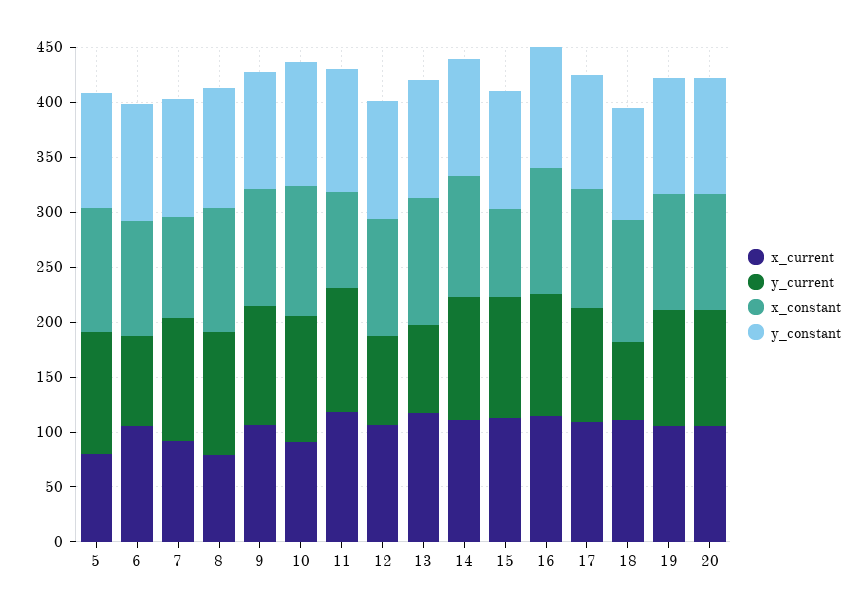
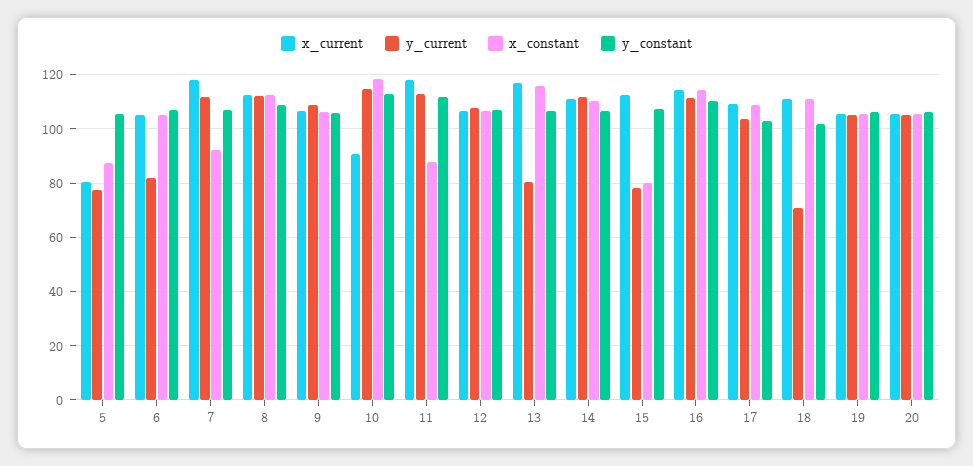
  {
    "x_current": {
      "5": 80,
      "6": 105,
-     "7": 90,
+     "7": 117.5,
-     "8": 80,
+     "8": 112.5,
      "9": 107.5,
      "10": 90,
      "11": 117.5,
      "12": 107.5,
      "13": 117.5,
      "14": 110,
      "15": 112.5,
      "16": 115,
      "17": 110,
      "18": 110,
      "19": 105,
      "20": 105
    },
    "y_current": {
-     "5": 110,
+     "5": 77.5,
      "6": 82.5,
      "7": 112.5,
      "8": 112.5,
      "9": 107.5,
      "10": 115,
      "11": 112.5,
-     "12": 80,
+     "12": 107.5,
      "13": 80,
      "14": 112.5,
-     "15": 110,
+     "15": 77.5,
      "16": 112.5,
      "17": 102.5,
      "18": 70,
      "19": 105,
      "20": 105
    },
    "x_constant": {
-     "5": 110,
+     "5": 87.5,
      "6": 105,
      "7": 92.5,
      "8": 112.5,
      "9": 105,
      "10": 117.5,
      "11": 87.5,
      "12": 107.5,
      "13": 115,
      "14": 110,
      "15": 80,
      "16": 115,
      "17": 107.5,
      "18": 110,
      "19": 105,
      "20": 105
    },
    "y_constant": {
      "5": 105,
      "6": 107.5,
      "7": 107.5,
      "8": 107.5,
      "9": 105,
      "10": 112.5,
      "11": 112.5,
      "12": 107.5,
      "13": 107.5,
      "14": 107.5,
      "15": 107.5,
      "16": 110,
      "17": 102.5,
      "18": 102.5,
      "19": 105,
      "20": 105
    }
  }

